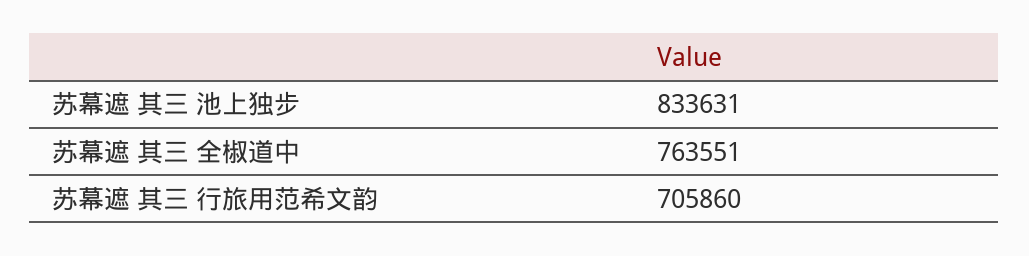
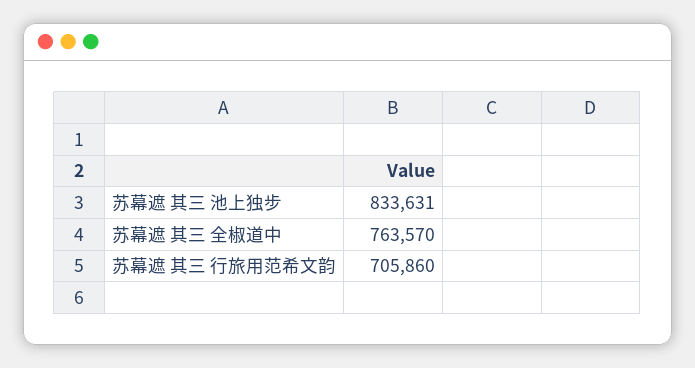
  {
    "苏幕遮 其三 池上独步": 833631,
-   "苏幕遮 其三 全椒道中": 763551,
+   "苏幕遮 其三 全椒道中": 763570,
    "苏幕遮 其三 行旅用范希文韵": 705860
  }

